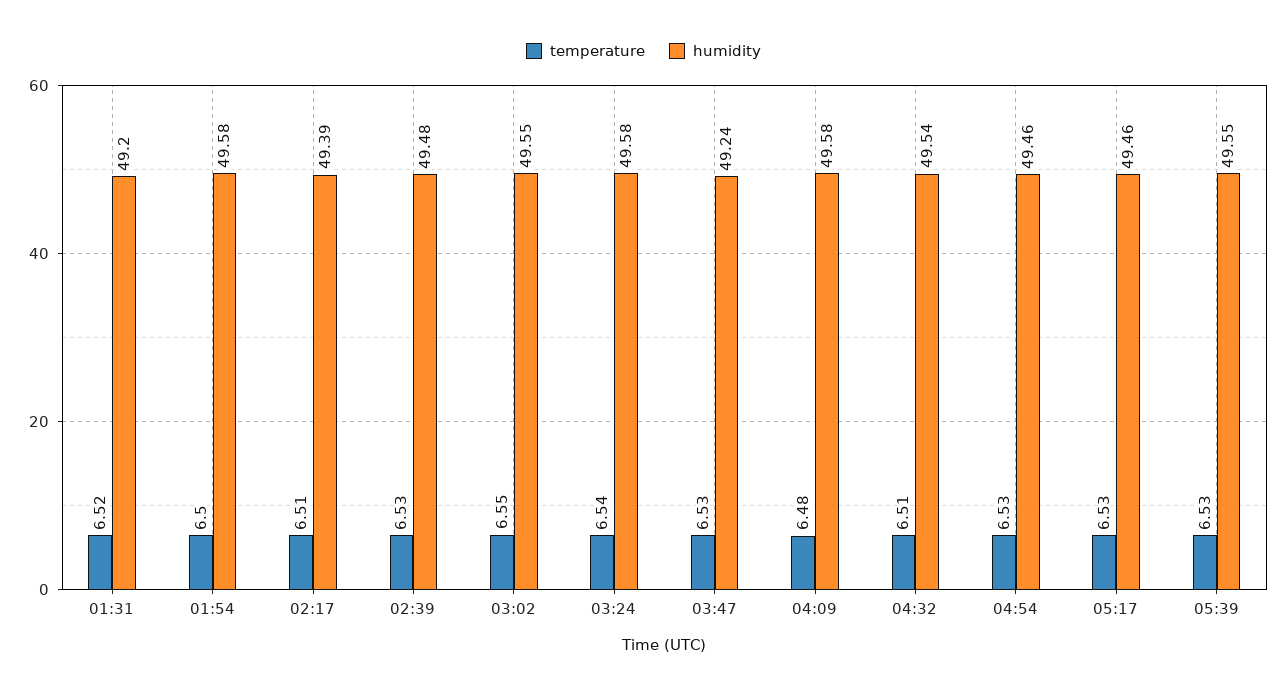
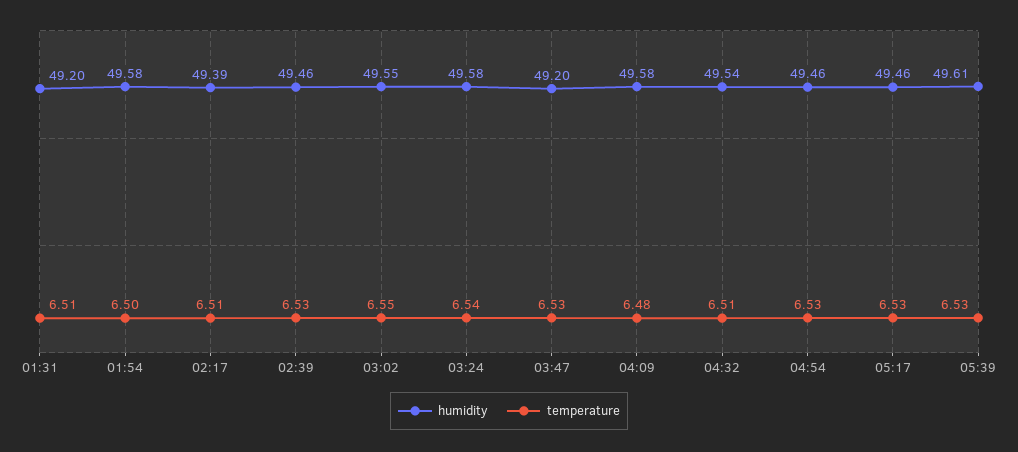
  {
    "temperature": {
-     "01:31": 6.52,
+     "01:31": 6.51,
      "01:54": 6.5,
      "02:17": 6.51,
      "02:39": 6.53,
      "03:02": 6.55,
      "03:24": 6.54,
      "03:47": 6.53,
      "04:09": 6.48,
      "04:32": 6.51,
      "04:54": 6.53,
      "05:17": 6.53,
      "05:39": 6.53
    },
    "humidity": {
      "01:31": 49.2,
      "01:54": 49.58,
      "02:17": 49.39,
-     "02:39": 49.48,
+     "02:39": 49.46,
      "03:02": 49.55,
      "03:24": 49.58,
-     "03:47": 49.24,
+     "03:47": 49.2,
      "04:09": 49.58,
      "04:32": 49.54,
      "04:54": 49.46,
      "05:17": 49.46,
-     "05:39": 49.55
+     "05:39": 49.61
    }
  }

